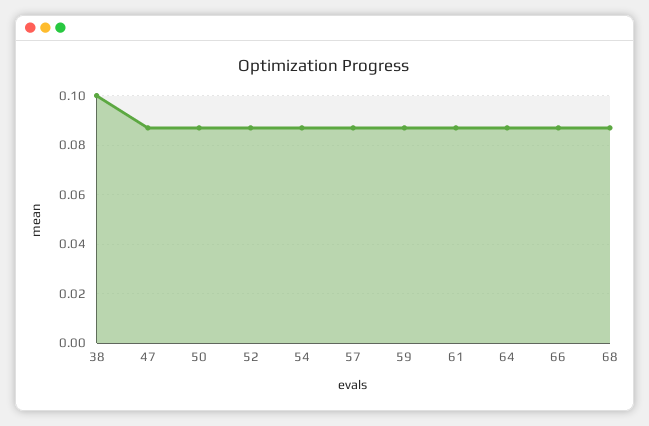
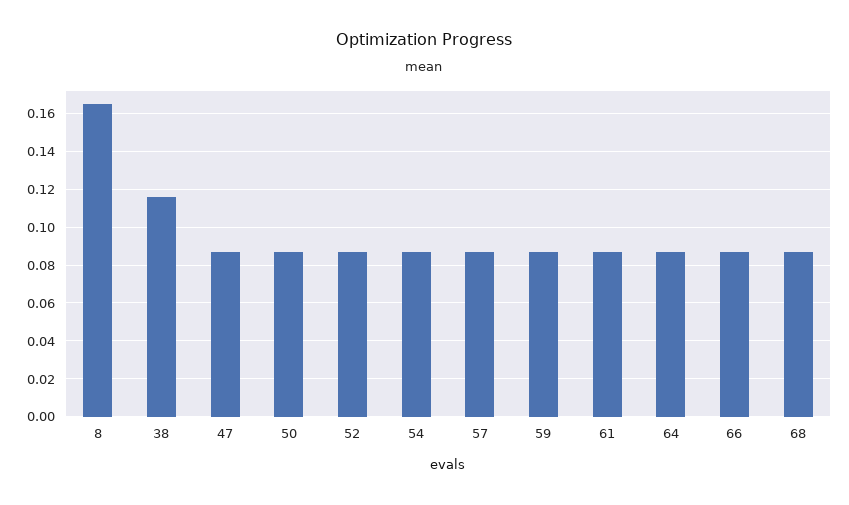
  {
-   "38": 0.1,
+   "38": 0.115,
    "47": 0.085,
    "50": 0.085,
    "52": 0.085,
    "54": 0.085,
    "57": 0.085,
    "59": 0.085,
    "61": 0.085,
    "64": 0.085,
    "66": 0.085,
-   "68": 0.085
+   "68": 0.085,
+   "8": 0.165
  }

